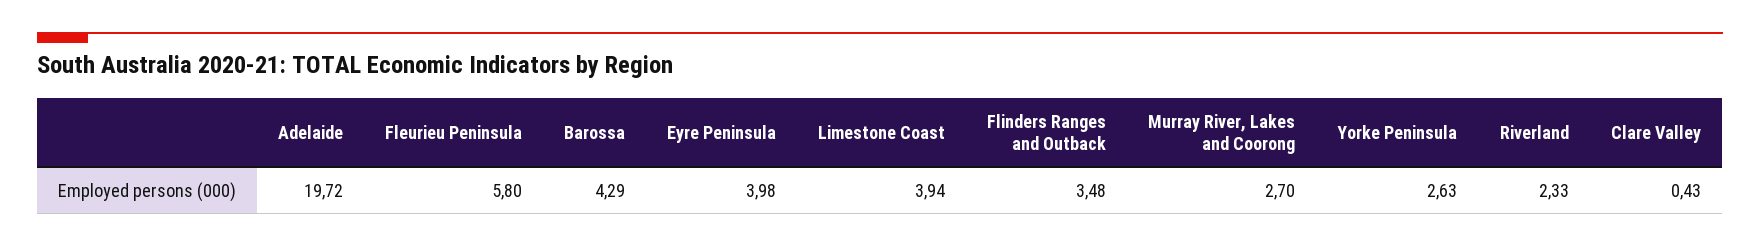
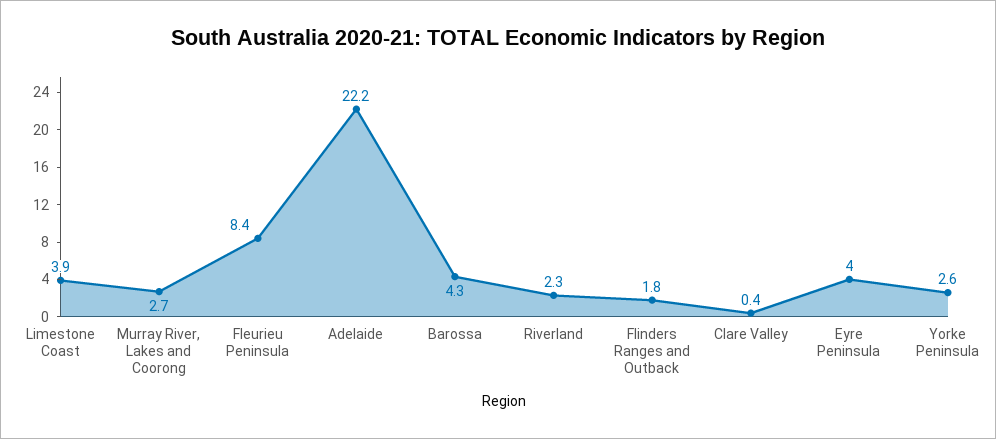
  {
-   "Adelaide": 19.72,
+   "Adelaide": 22.2,
-   "Fleurieu Peninsula": 5.8,
+   "Fleurieu Peninsula": 8.4,
    "Barossa": 4.29,
    "Eyre Peninsula": 3.98,
    "Limestone Coast": 3.94,
-   "Flinders Ranges and Outback": 3.48,
+   "Flinders Ranges and Outback": 1.8,
    "Murray River, Lakes and Coorong": 2.7,
    "Yorke Peninsula": 2.63,
    "Riverland": 2.33,
    "Clare Valley": 0.43
  }

